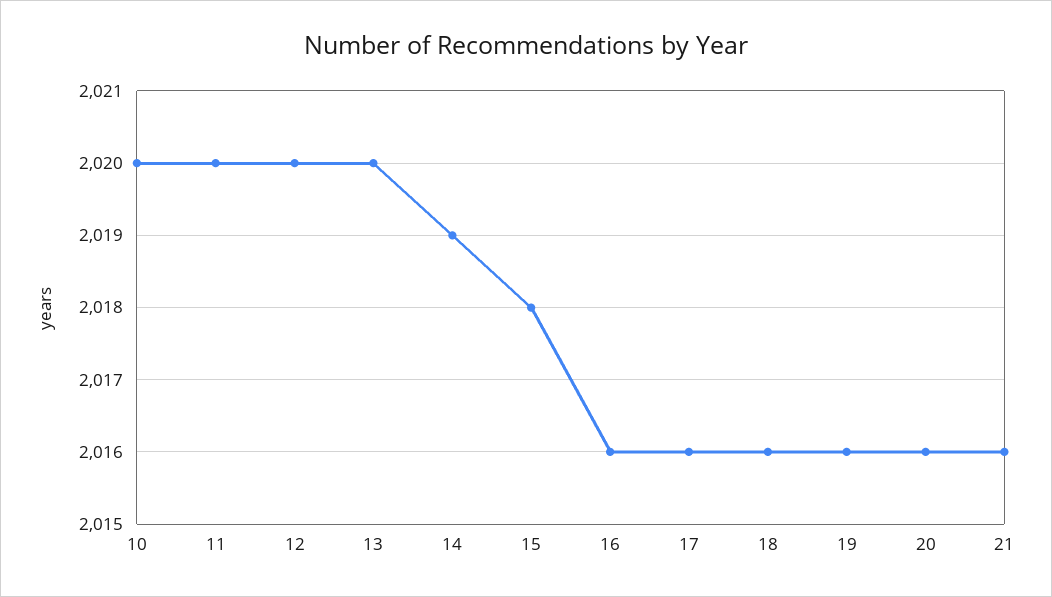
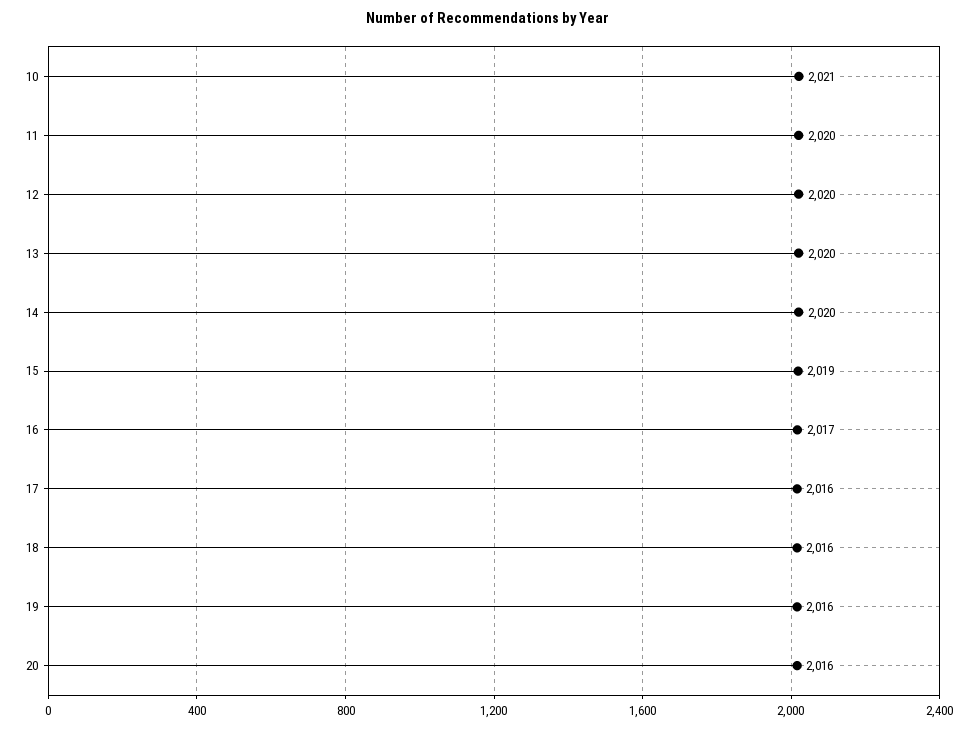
  {
-   "10": 2020,
+   "10": 2021,
    "11": 2020,
    "12": 2020,
    "13": 2020,
-   "14": 2019,
+   "14": 2020,
-   "15": 2018,
+   "15": 2019,
-   "16": 2016,
+   "16": 2017,
    "17": 2016,
    "18": 2016,
    "19": 2016,
-   "20": 2016,
+   "20": 2016
-   "21": 2016
  }

